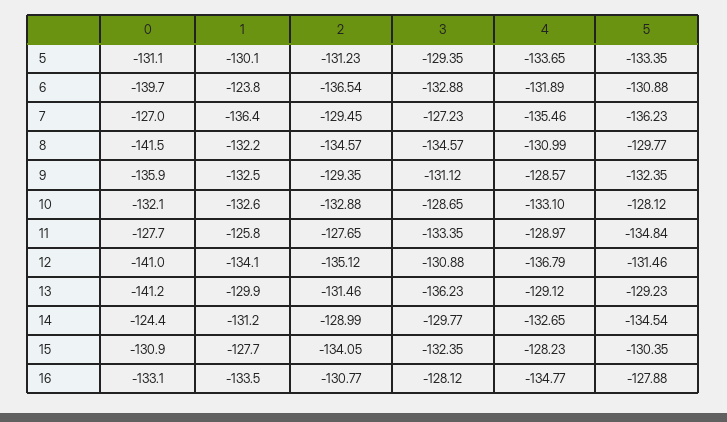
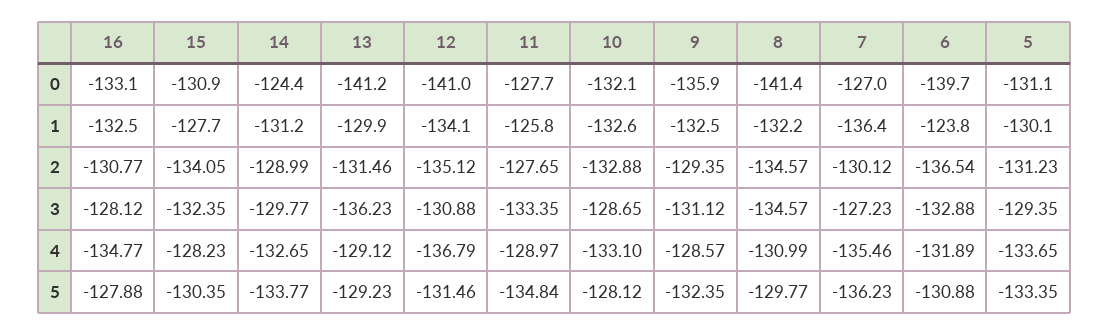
  {
    "0": {
      "5": -131.1,
      "6": -139.7,
      "7": -127,
-     "8": -141.5,
+     "8": -141.4,
      "9": -135.9,
      "10": -132.1,
      "11": -127.7,
      "12": -141,
      "13": -141.2,
      "14": -124.4,
      "15": -130.9,
      "16": -133.1
    },
    "1": {
      "5": -130.1,
      "6": -123.8,
      "7": -136.4,
      "8": -132.2,
      "9": -132.5,
      "10": -132.6,
      "11": -125.8,
      "12": -134.1,
      "13": -129.9,
      "14": -131.2,
      "15": -127.7,
-     "16": -133.5
+     "16": -132.5
    },
    "2": {
      "5": -131.23,
      "6": -136.54,
-     "7": -129.45,
+     "7": -130.12,
      "8": -134.57,
      "9": -129.35,
      "10": -132.88,
      "11": -127.65,
      "12": -135.12,
      "13": -131.46,
      "14": -128.99,
      "15": -134.05,
      "16": -130.77
    },
    "3": {
      "5": -129.35,
      "6": -132.88,
      "7": -127.23,
      "8": -134.57,
      "9": -131.12,
      "10": -128.65,
      "11": -133.35,
      "12": -130.88,
      "13": -136.23,
      "14": -129.77,
      "15": -132.35,
      "16": -128.12
    },
    "4": {
      "5": -133.65,
      "6": -131.89,
      "7": -135.46,
      "8": -130.99,
      "9": -128.57,
      "10": -133.1,
      "11": -128.97,
      "12": -136.79,
      "13": -129.12,
      "14": -132.65,
      "15": -128.23,
      "16": -134.77
    },
    "5": {
      "5": -133.35,
      "6": -130.88,
      "7": -136.23,
      "8": -129.77,
      "9": -132.35,
      "10": -128.12,
      "11": -134.84,
      "12": -131.46,
      "13": -129.23,
-     "14": -134.54,
+     "14": -133.77,
      "15": -130.35,
      "16": -127.88
    }
  }

